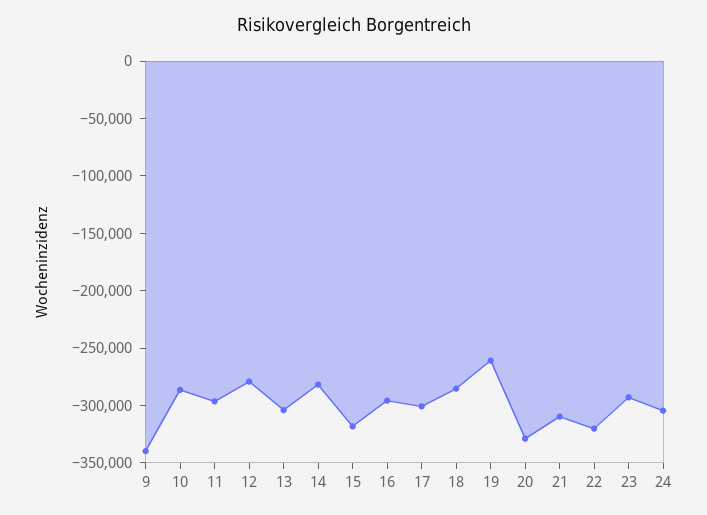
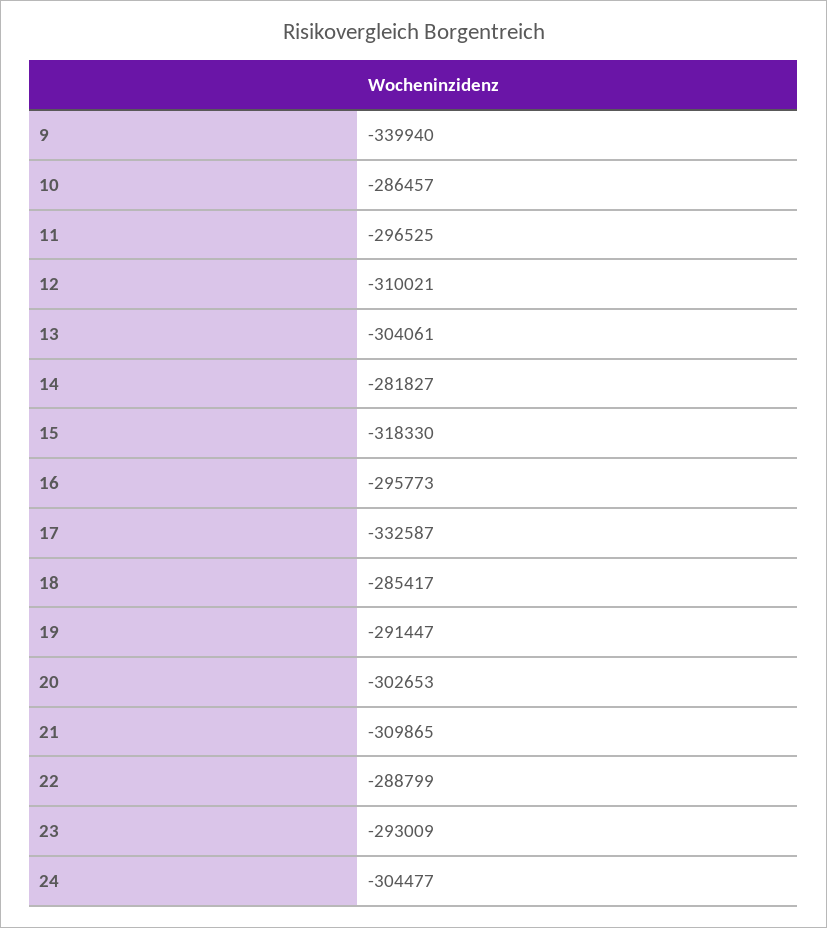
  {
    "9": -339940,
    "10": -286457,
    "11": -296525,
-   "12": -280000,
+   "12": -310021,
    "13": -304061,
    "14": -281827,
    "15": -318330,
    "16": -295773,
-   "17": -300000,
+   "17": -332587,
    "18": -285417,
-   "19": -260000,
+   "19": -291447,
-   "20": -330000,
+   "20": -302653,
    "21": -309865,
-   "22": -320000,
+   "22": -288799,
    "23": -293009,
    "24": -304477
  }

